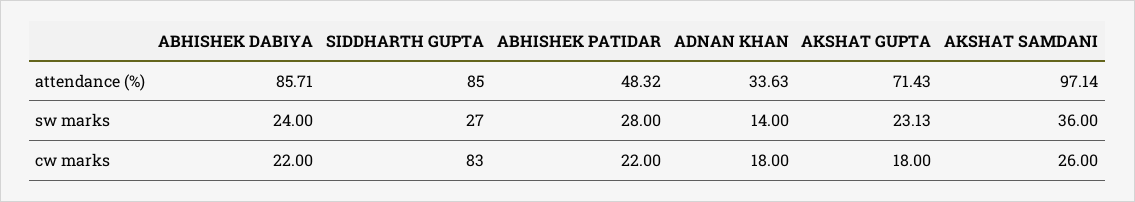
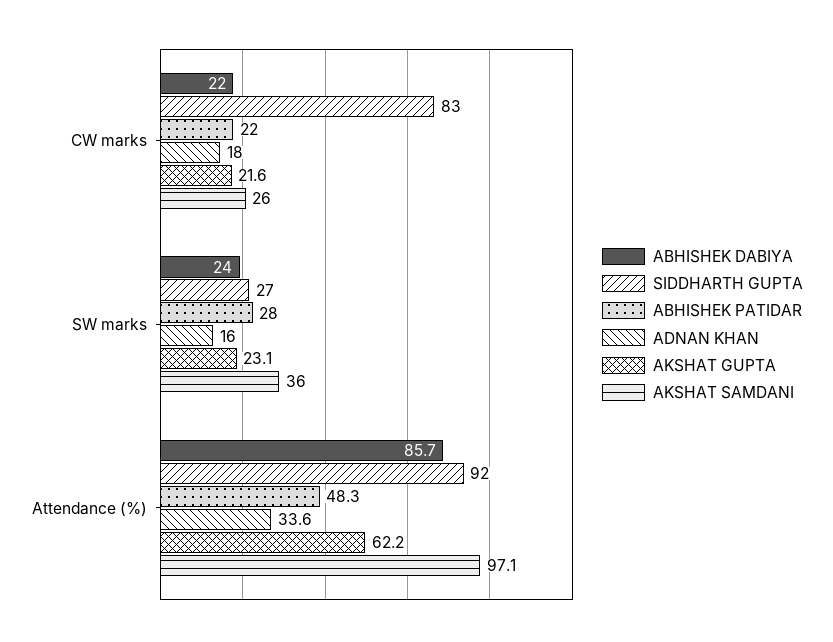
  {
    "ABHISHEK DABIYA": {
      "attendance (%)": 85.71,
      "sw marks": 24,
      "cw marks": 22
    },
    "SIDDHARTH GUPTA": {
-     "attendance (%)": 85,
+     "attendance (%)": 92,
      "sw marks": 27,
      "cw marks": 83
    },
    "ABHISHEK PATIDAR": {
      "attendance (%)": 48.32,
      "sw marks": 28,
      "cw marks": 22
    },
    "ADNAN KHAN": {
      "attendance (%)": 33.63,
-     "sw marks": 14,
+     "sw marks": 16,
      "cw marks": 18
    },
    "AKSHAT GUPTA": {
-     "attendance (%)": 71.43,
+     "attendance (%)": 62.2,
      "sw marks": 23.13,
-     "cw marks": 18
+     "cw marks": 21.6
    },
    "AKSHAT SAMDANI": {
      "attendance (%)": 97.14,
      "sw marks": 36,
      "cw marks": 26
    }
  }

